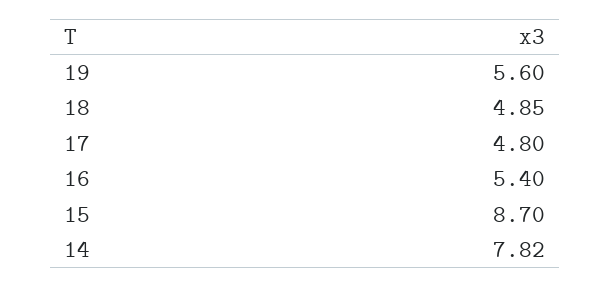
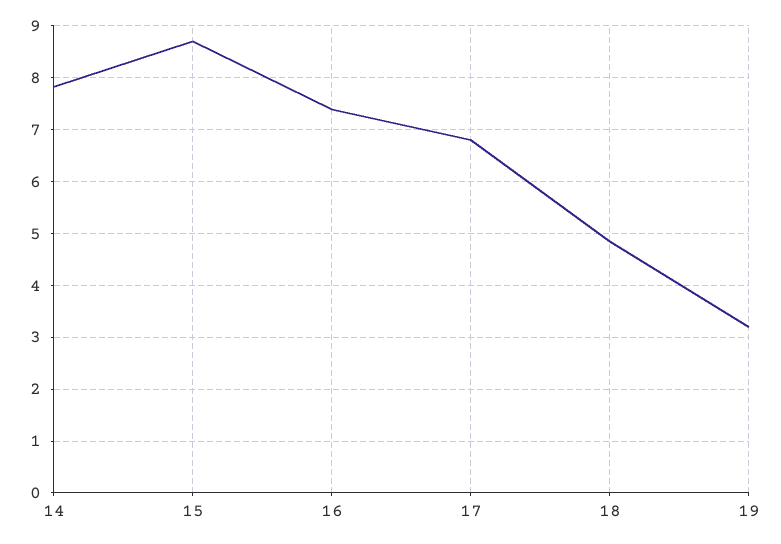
  {
-   "19": 5.6,
+   "19": 3.2,
    "18": 4.85,
-   "17": 4.8,
+   "17": 6.8,
-   "16": 5.4,
+   "16": 7.4,
    "15": 8.7,
    "14": 7.82
  }

